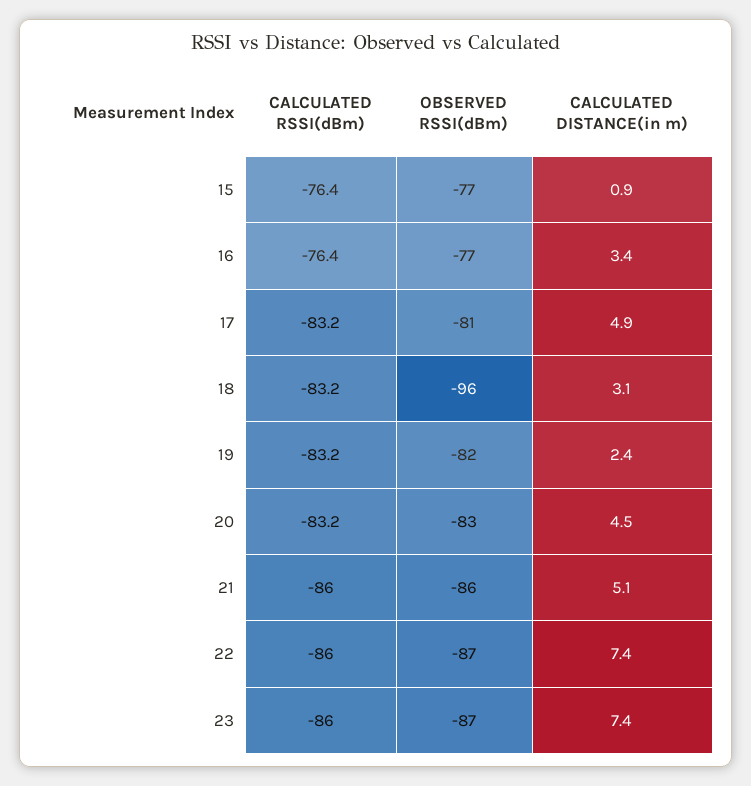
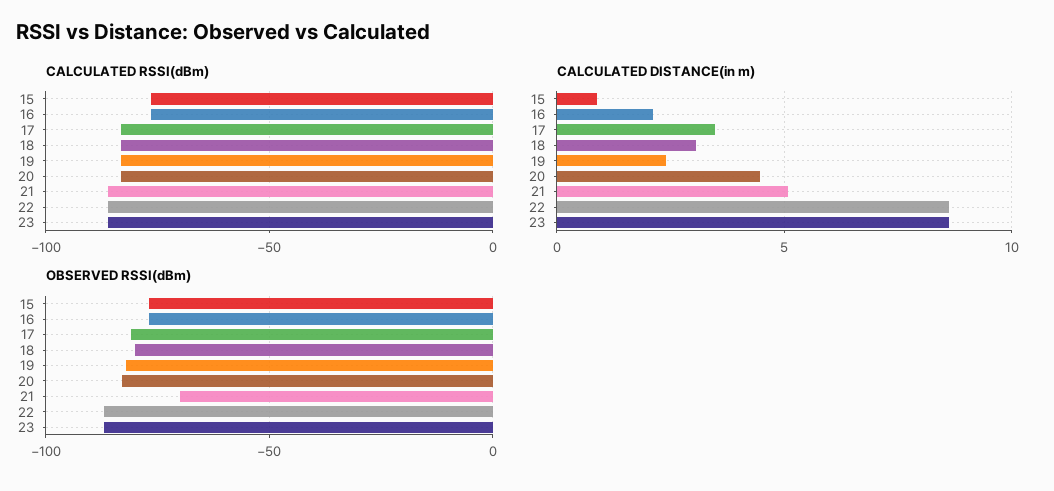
  {
    "CALCULATED RSSI(dBm)": {
      "15": -76.4,
      "16": -76.4,
      "17": -83.2,
      "18": -83.2,
      "19": -83.2,
      "20": -83.2,
      "21": -86,
      "22": -86,
      "23": -86
    },
    "OBSERVED RSSI(dBm)": {
      "15": -77,
      "16": -77,
      "17": -81,
-     "18": -96,
+     "18": -80,
      "19": -82,
      "20": -83,
-     "21": -86,
+     "21": -70,
      "22": -87,
      "23": -87
    },
    "CALCULATED DISTANCE(in m)": {
      "15": 0.9,
-     "16": 3.4,
+     "16": 2,
-     "17": 4.9,
+     "17": 3.5,
      "18": 3.1,
      "19": 2.4,
      "20": 4.5,
      "21": 5.1,
-     "22": 7.4,
+     "22": 8.5,
-     "23": 7.4
+     "23": 8.5
    }
  }

